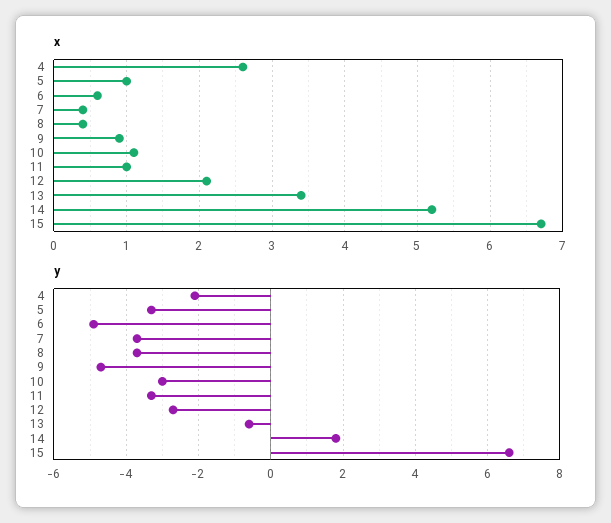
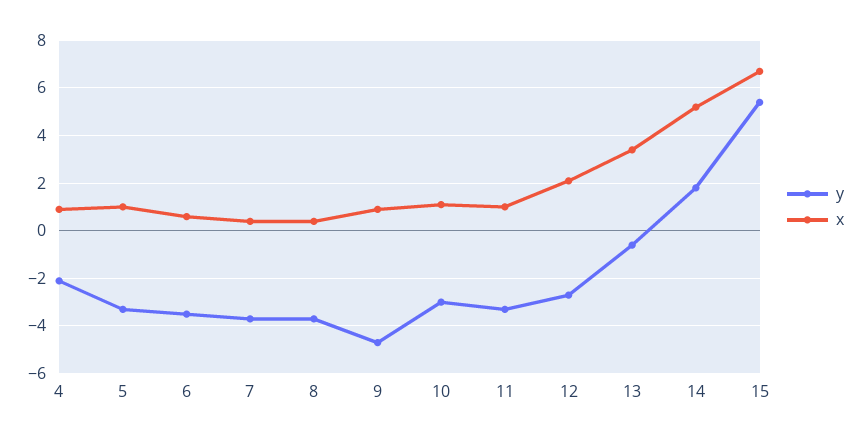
  {
    "x": {
-     "4": 2.6,
+     "4": 1,
      "5": 1,
      "6": 0.6,
      "7": 0.4,
      "8": 0.4,
      "9": 0.9,
      "10": 1.1,
      "11": 1,
      "12": 2.1,
      "13": 3.4,
      "14": 5.2,
      "15": 6.7
    },
    "y": {
      "4": -2,
      "5": -3.5,
-     "6": -5,
+     "6": -3.5,
      "7": -3.5,
      "8": -3.5,
      "9": -4.5,
      "10": -3,
      "11": -3.5,
      "12": -2.5,
      "13": -0.5,
      "14": 2,
-     "15": 6.5
+     "15": 5.5
    }
  }

